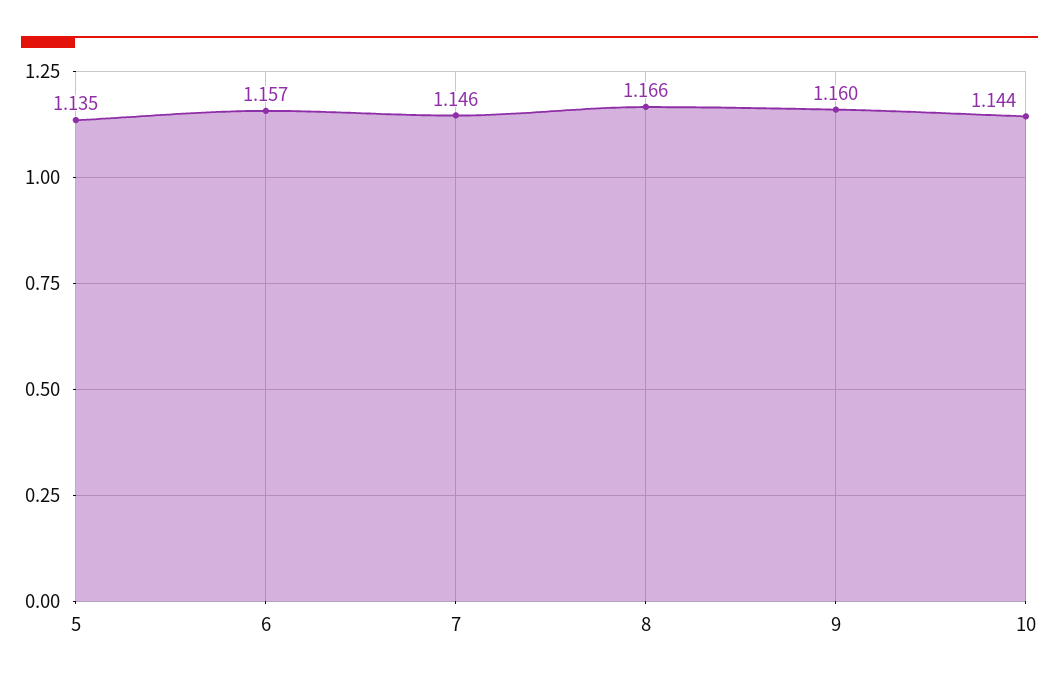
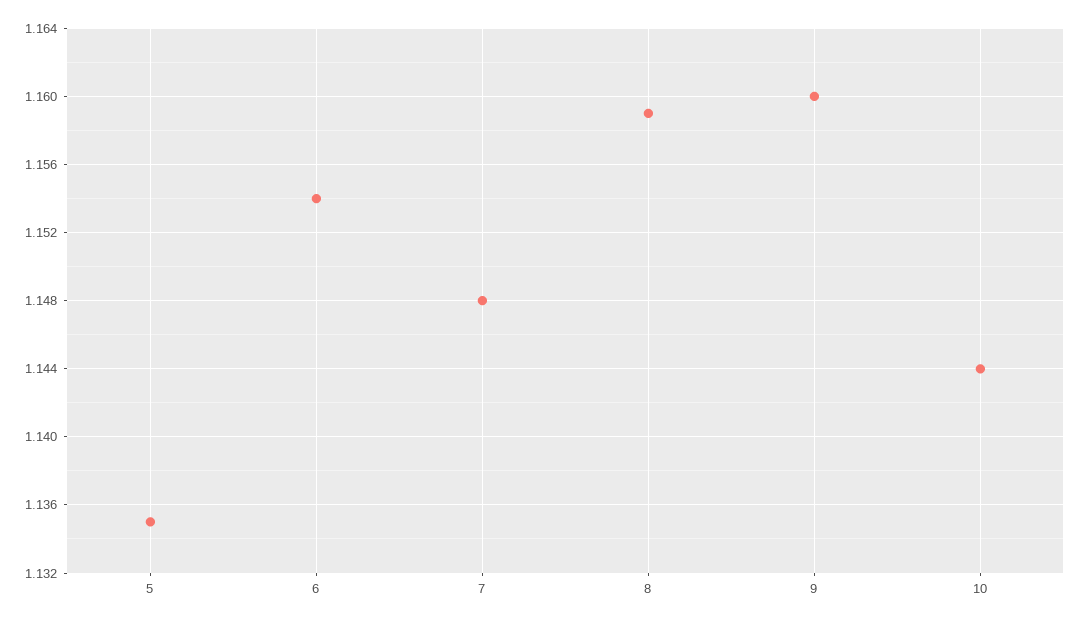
  {
    "5": 1.135,
-   "6": 1.157,
+   "6": 1.154,
-   "7": 1.146,
+   "7": 1.148,
-   "8": 1.166,
+   "8": 1.159,
    "9": 1.16,
    "10": 1.144
  }

